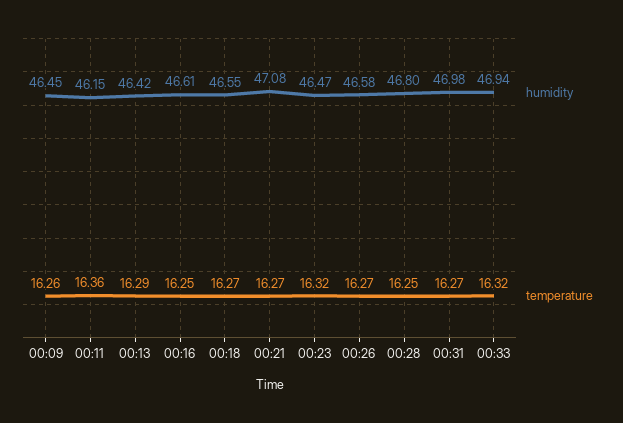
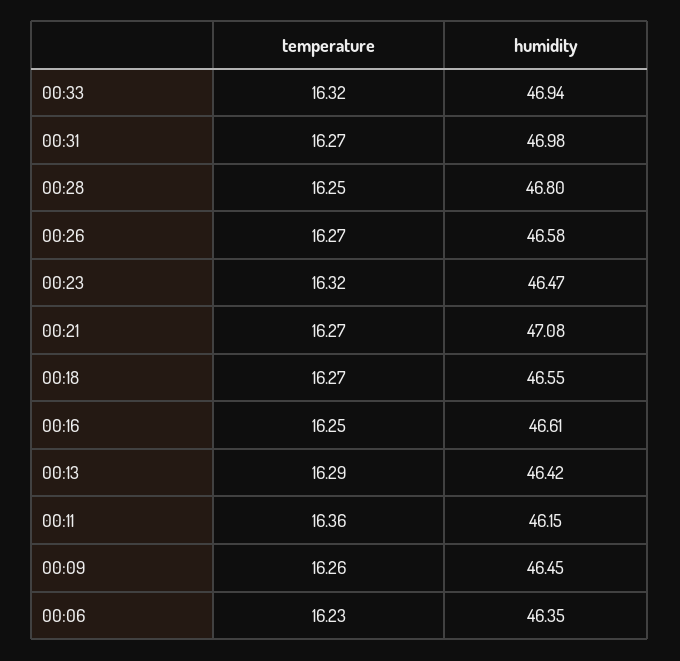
  {
    "humidity": {
      "00:09": 46.45,
      "00:11": 46.15,
      "00:13": 46.42,
      "00:16": 46.61,
      "00:18": 46.55,
      "00:21": 47.08,
      "00:23": 46.47,
      "00:26": 46.58,
      "00:28": 46.8,
      "00:31": 46.98,
-     "00:33": 46.94
+     "00:33": 46.94,
+     "00:06": 46.35
    },
    "temperature": {
      "00:09": 16.26,
      "00:11": 16.36,
      "00:13": 16.29,
      "00:16": 16.25,
      "00:18": 16.27,
      "00:21": 16.27,
      "00:23": 16.32,
      "00:26": 16.27,
      "00:28": 16.25,
      "00:31": 16.27,
-     "00:33": 16.32
+     "00:33": 16.32,
+     "00:06": 16.23
    }
  }

